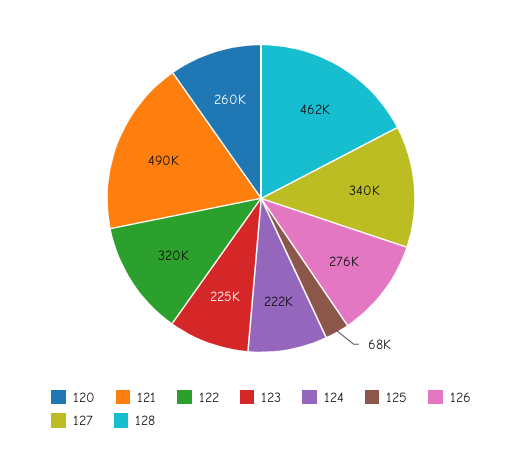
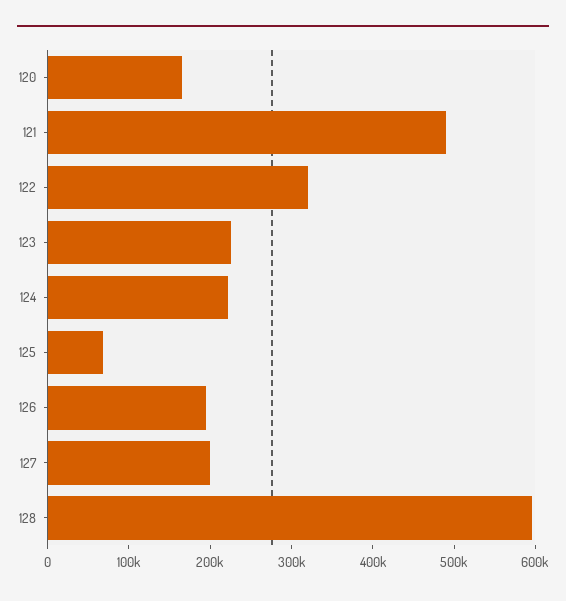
  {
-   "120": 260000,
+   "120": 160000,
    "121": 490000,
    "122": 320000,
    "123": 225000,
    "124": 222000,
    "125": 68000,
-   "126": 276000,
+   "126": 200000,
-   "127": 340000,
+   "127": 200000,
-   "128": 462000
+   "128": 600000
  }

